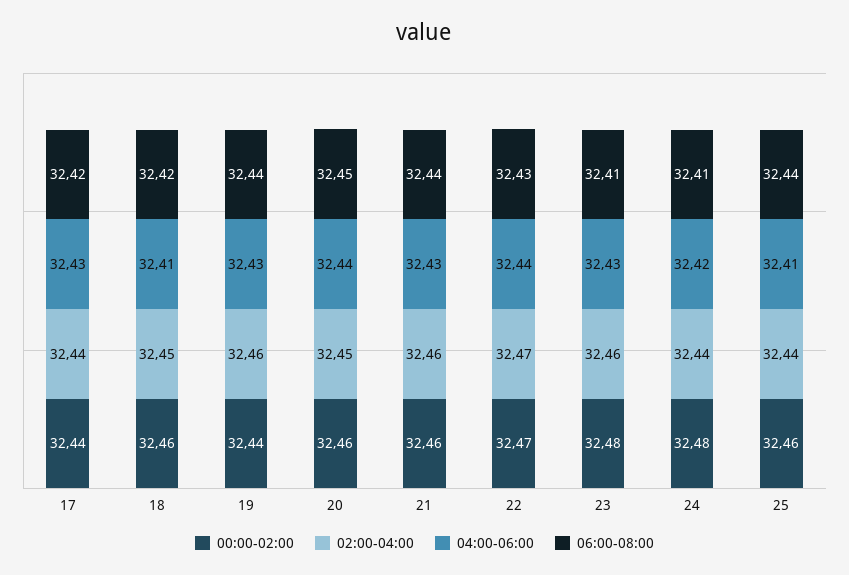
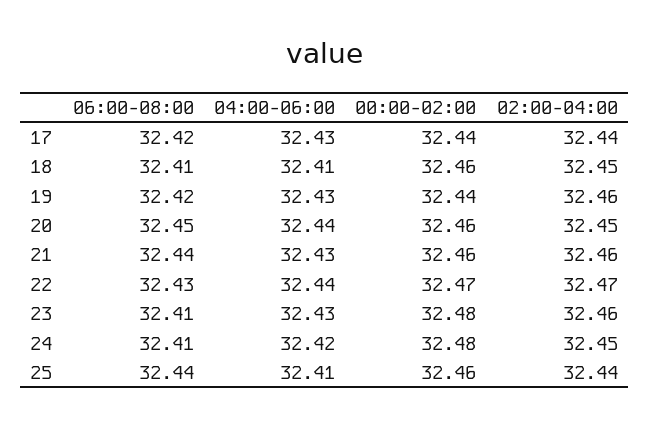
  {
    "00:00-02:00": {
      "17": 32.44,
      "18": 32.46,
      "19": 32.44,
      "20": 32.46,
      "21": 32.46,
      "22": 32.47,
      "23": 32.48,
      "24": 32.48,
      "25": 32.46
    },
    "02:00-04:00": {
      "17": 32.44,
      "18": 32.45,
      "19": 32.46,
      "20": 32.45,
      "21": 32.46,
      "22": 32.47,
      "23": 32.46,
-     "24": 32.44,
+     "24": 32.45,
      "25": 32.44
    },
    "04:00-06:00": {
      "17": 32.43,
      "18": 32.41,
      "19": 32.43,
      "20": 32.44,
      "21": 32.43,
      "22": 32.44,
      "23": 32.43,
      "24": 32.42,
      "25": 32.41
    },
    "06:00-08:00": {
      "17": 32.42,
-     "18": 32.42,
+     "18": 32.41,
-     "19": 32.44,
+     "19": 32.42,
      "20": 32.45,
      "21": 32.44,
      "22": 32.43,
      "23": 32.41,
      "24": 32.41,
      "25": 32.44
    }
  }

